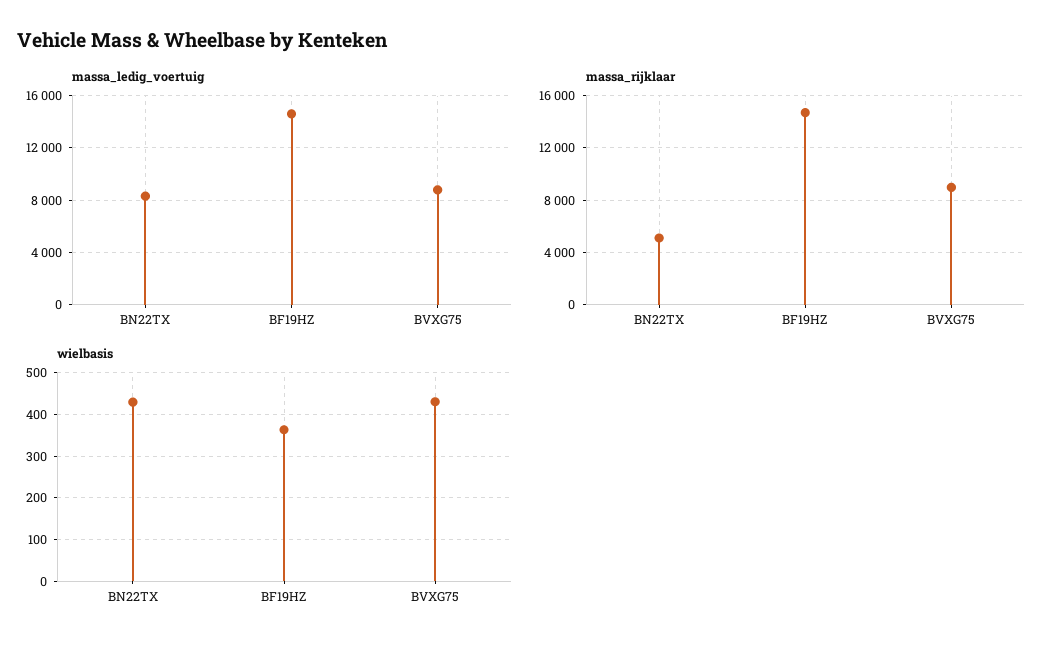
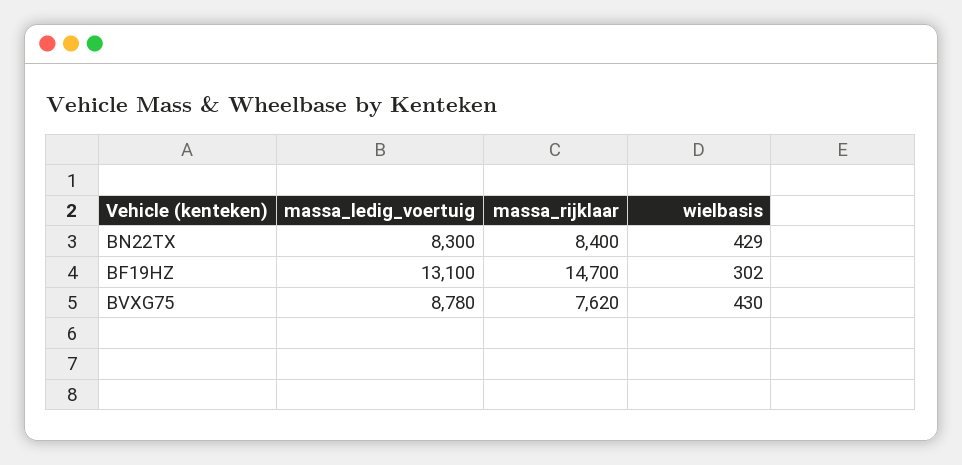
  {
    "massa_ledig_voertuig": {
      "BN22TX": 8300,
-     "BF19HZ": 14500,
+     "BF19HZ": 13100,
      "BVXG75": 8780
    },
    "massa_rijklaar": {
-     "BN22TX": 5000,
+     "BN22TX": 8400,
      "BF19HZ": 14700,
-     "BVXG75": 9000
+     "BVXG75": 7620
    },
    "wielbasis": {
      "BN22TX": 429,
-     "BF19HZ": 360,
+     "BF19HZ": 302,
      "BVXG75": 430
    }
  }

